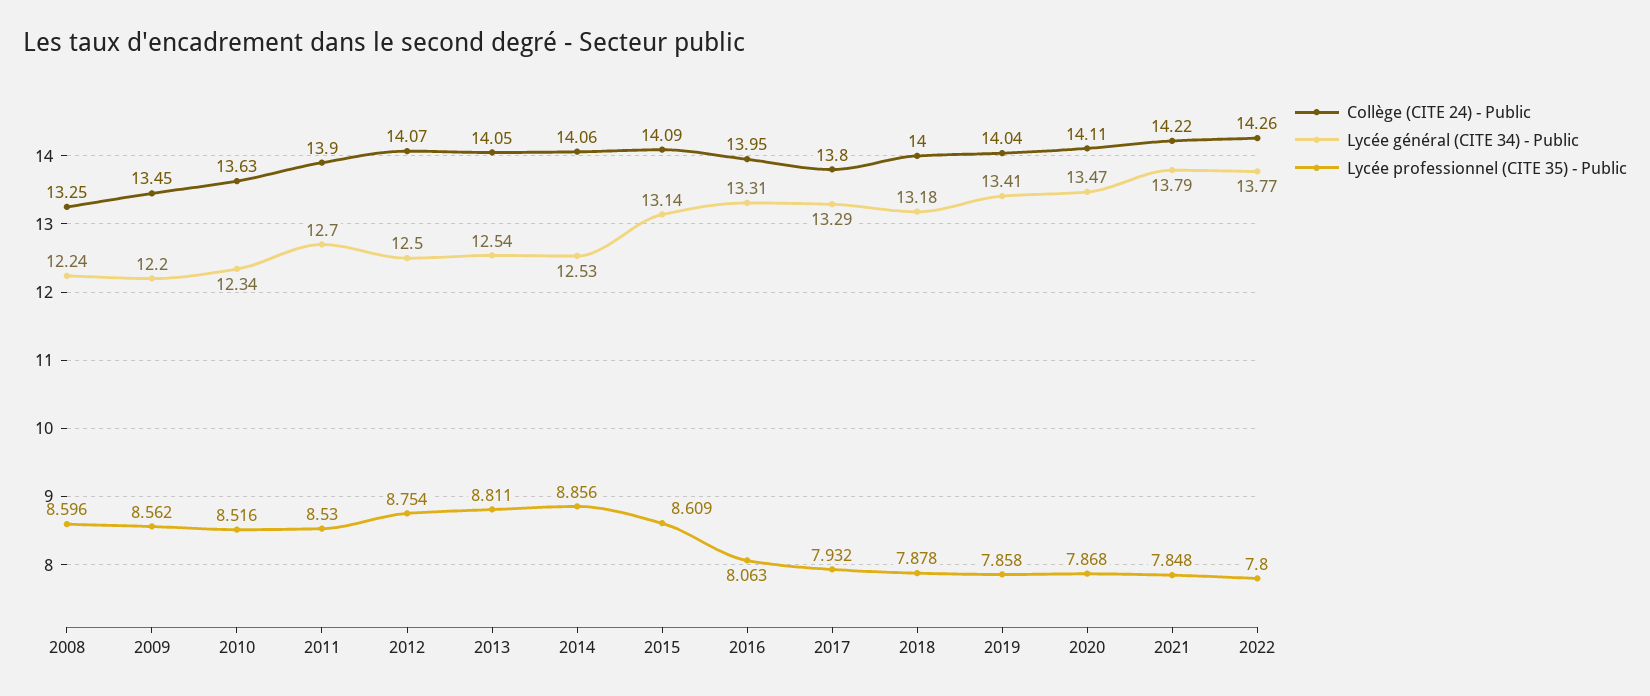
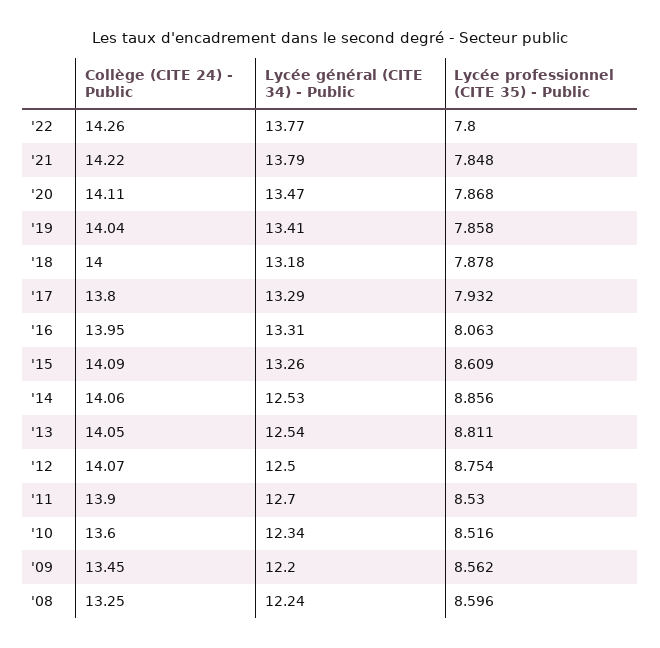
  {
    "Collège (CITE 24) - Public": {
      "2008": 13.25,
      "2009": 13.45,
-     "2010": 13.63,
+     "2010": 13.6,
      "2011": 13.9,
      "2012": 14.07,
      "2013": 14.05,
      "2014": 14.06,
      "2015": 14.09,
      "2016": 13.95,
      "2017": 13.8,
      "2018": 14,
      "2019": 14.04,
      "2020": 14.11,
      "2021": 14.22,
      "2022": 14.26
    },
    "Lycée général (CITE 34) - Public": {
      "2008": 12.24,
      "2009": 12.2,
      "2010": 12.34,
      "2011": 12.7,
      "2012": 12.5,
      "2013": 12.54,
      "2014": 12.53,
-     "2015": 13.14,
+     "2015": 13.26,
      "2016": 13.31,
      "2017": 13.29,
      "2018": 13.18,
      "2019": 13.41,
      "2020": 13.47,
      "2021": 13.79,
      "2022": 13.77
    },
    "Lycée professionnel (CITE 35) - Public": {
      "2008": 8.596,
      "2009": 8.562,
      "2010": 8.516,
      "2011": 8.53,
      "2012": 8.754,
      "2013": 8.811,
      "2014": 8.856,
      "2015": 8.609,
      "2016": 8.063,
      "2017": 7.932,
      "2018": 7.878,
      "2019": 7.858,
      "2020": 7.868,
      "2021": 7.848,
      "2022": 7.8
    }
  }

